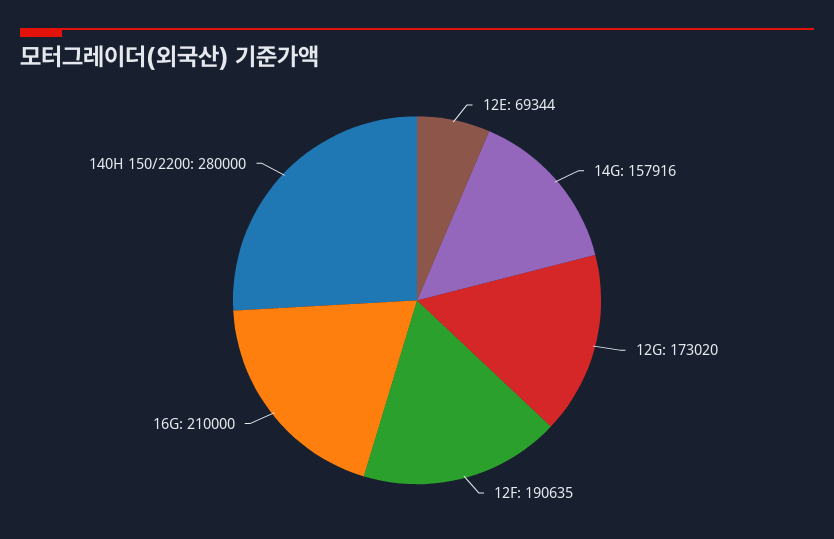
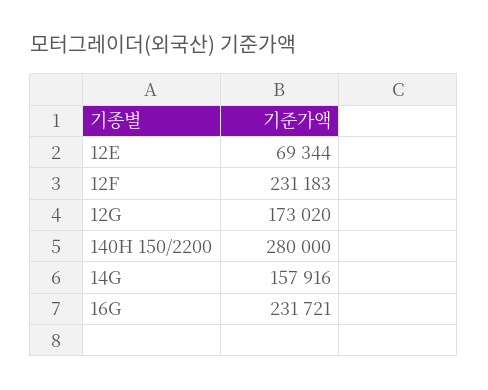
  {
    "12E": 69344,
    "14G": 157916,
    "12G": 173020,
-   "12F": 190635,
+   "12F": 231183,
-   "16G": 210000,
+   "16G": 231721,
    "140H 150/2200": 280000
  }

